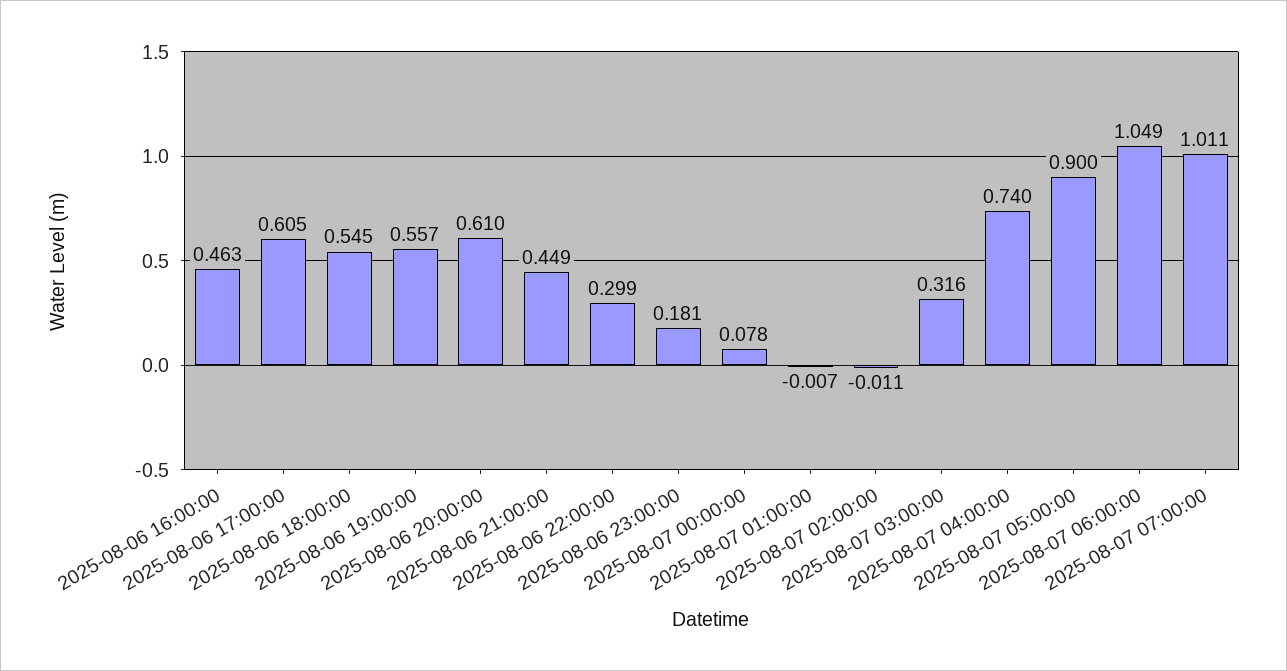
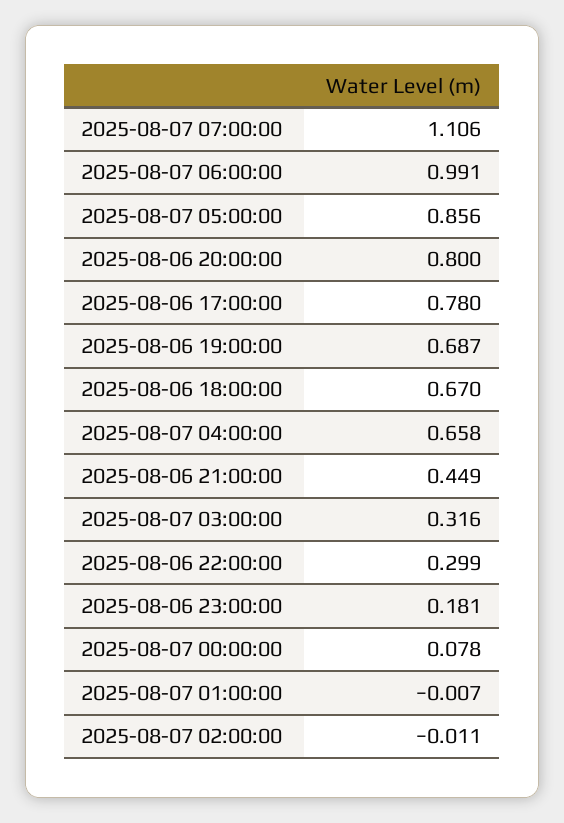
  {
-   "2025-08-06 16:00:00": 0.463,
-   "2025-08-06 17:00:00": 0.605,
+   "2025-08-06 17:00:00": 0.78,
-   "2025-08-06 18:00:00": 0.545,
+   "2025-08-06 18:00:00": 0.67,
-   "2025-08-06 19:00:00": 0.557,
+   "2025-08-06 19:00:00": 0.687,
-   "2025-08-06 20:00:00": 0.61,
+   "2025-08-06 20:00:00": 0.8,
    "2025-08-06 21:00:00": 0.449,
    "2025-08-06 22:00:00": 0.299,
    "2025-08-06 23:00:00": 0.181,
    "2025-08-07 00:00:00": 0.078,
    "2025-08-07 01:00:00": -0.007,
    "2025-08-07 02:00:00": -0.011,
    "2025-08-07 03:00:00": 0.316,
-   "2025-08-07 04:00:00": 0.74,
+   "2025-08-07 04:00:00": 0.658,
-   "2025-08-07 05:00:00": 0.9,
+   "2025-08-07 05:00:00": 0.856,
-   "2025-08-07 06:00:00": 1.049,
+   "2025-08-07 06:00:00": 0.991,
-   "2025-08-07 07:00:00": 1.011
+   "2025-08-07 07:00:00": 1.106
  }

